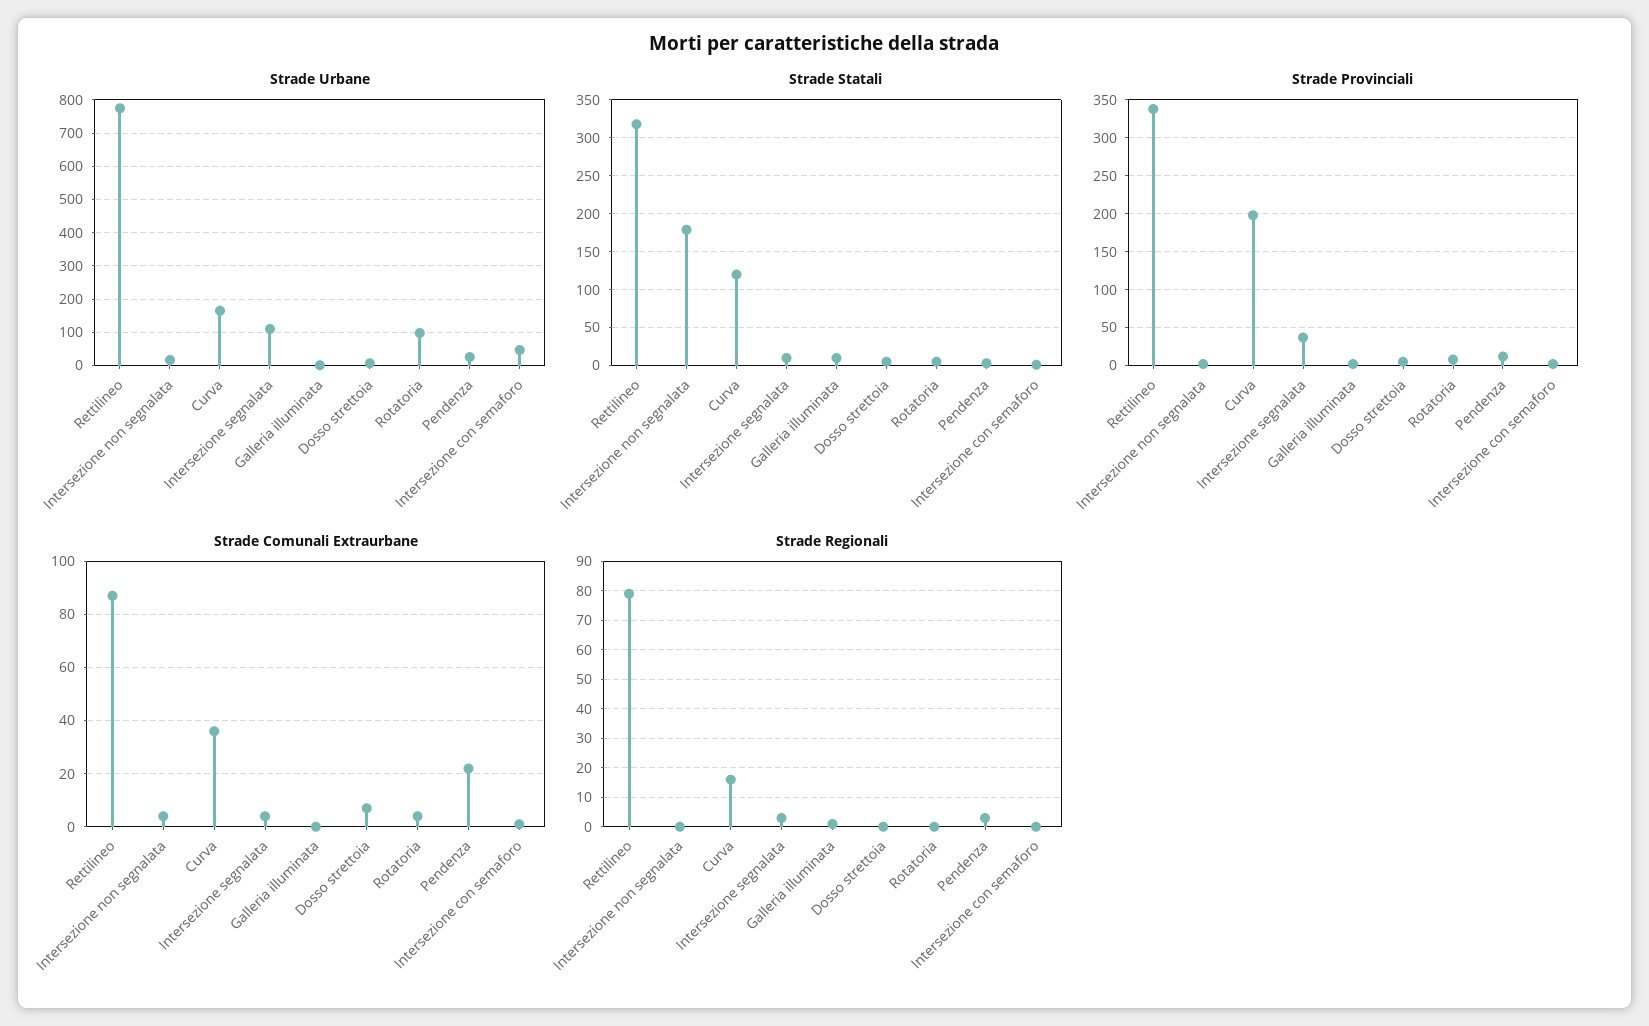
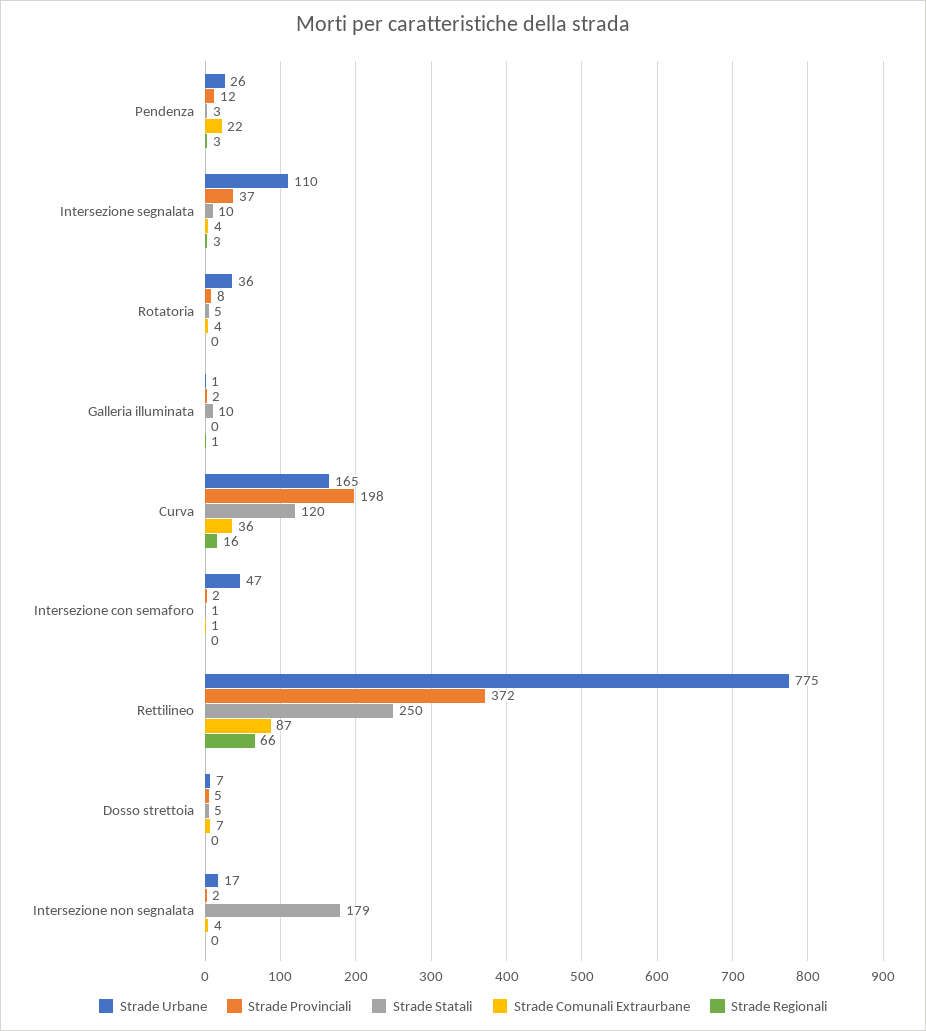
  {
    "Strade Urbane": {
      "Rettilineo": 775,
      "Intersezione non segnalata": 17,
      "Curva": 165,
      "Intersezione segnalata": 110,
      "Galleria illuminata": 1,
      "Dosso strettoia": 7,
-     "Rotatoria": 100,
+     "Rotatoria": 36,
      "Pendenza": 26,
      "Intersezione con semaforo": 47
    },
    "Strade Statali": {
-     "Rettilineo": 320,
+     "Rettilineo": 250,
      "Intersezione non segnalata": 179,
      "Curva": 120,
      "Intersezione segnalata": 10,
      "Galleria illuminata": 10,
      "Dosso strettoia": 5,
      "Rotatoria": 5,
      "Pendenza": 3,
      "Intersezione con semaforo": 1
    },
    "Strade Provinciali": {
-     "Rettilineo": 340,
+     "Rettilineo": 372,
      "Intersezione non segnalata": 2,
      "Curva": 198,
      "Intersezione segnalata": 37,
      "Galleria illuminata": 2,
      "Dosso strettoia": 5,
      "Rotatoria": 8,
      "Pendenza": 12,
      "Intersezione con semaforo": 2
    },
    "Strade Comunali Extraurbane": {
      "Rettilineo": 87,
      "Intersezione non segnalata": 4,
      "Curva": 36,
      "Intersezione segnalata": 4,
      "Galleria illuminata": 0,
      "Dosso strettoia": 7,
      "Rotatoria": 4,
      "Pendenza": 22,
      "Intersezione con semaforo": 1
    },
    "Strade Regionali": {
-     "Rettilineo": 80,
+     "Rettilineo": 66,
      "Intersezione non segnalata": 0,
      "Curva": 16,
      "Intersezione segnalata": 3,
      "Galleria illuminata": 1,
      "Dosso strettoia": 0,
      "Rotatoria": 0,
      "Pendenza": 3,
      "Intersezione con semaforo": 0
    }
  }

